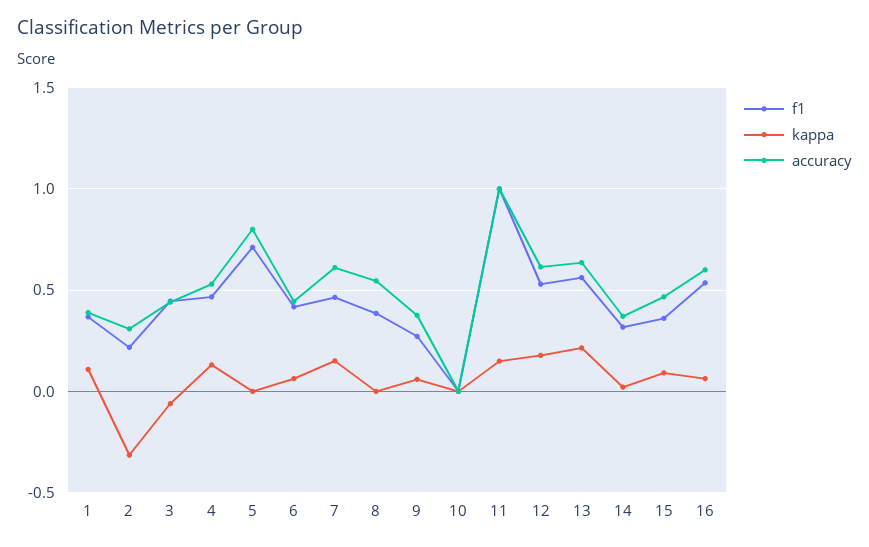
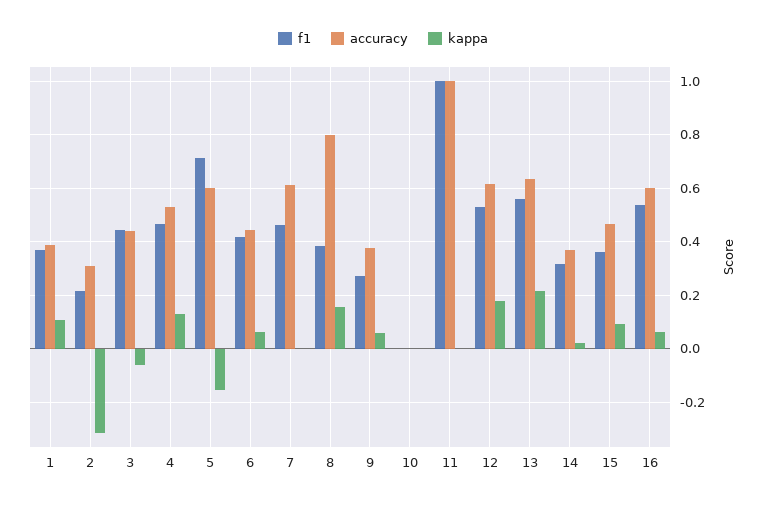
  {
    "f1": {
      "1": 0.375,
      "2": 0.225,
      "3": 0.45,
      "4": 0.475,
      "5": 0.7,
      "6": 0.425,
      "7": 0.475,
      "8": 0.375,
      "9": 0.275,
      "10": 0,
      "11": 1,
      "12": 0.525,
      "13": 0.55,
      "14": 0.325,
      "15": 0.35,
      "16": 0.525
    },
    "kappa": {
      "1": 0.1,
      "2": -0.325,
      "3": -0.05,
      "4": 0.125,
-     "5": 0,
+     "5": -0.15,
      "6": 0.075,
-     "7": 0.15,
+     "7": 0,
-     "8": 0,
+     "8": 0.15,
      "9": 0.05,
      "10": 0,
-     "11": 0.15,
+     "11": 0,
      "12": 0.175,
      "13": 0.225,
      "14": 0.025,
      "15": 0.1,
      "16": 0.075
    },
    "accuracy": {
      "1": 0.4,
      "2": 0.3,
      "3": 0.45,
      "4": 0.525,
-     "5": 0.8,
+     "5": 0.6,
      "6": 0.45,
      "7": 0.6,
-     "8": 0.55,
+     "8": 0.8,
      "9": 0.375,
      "10": 0,
      "11": 1,
      "12": 0.625,
      "13": 0.625,
      "14": 0.375,
      "15": 0.475,
      "16": 0.6
    }
  }

